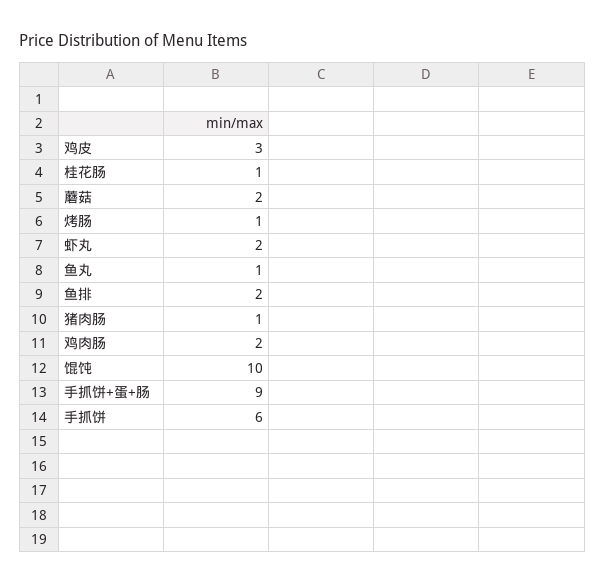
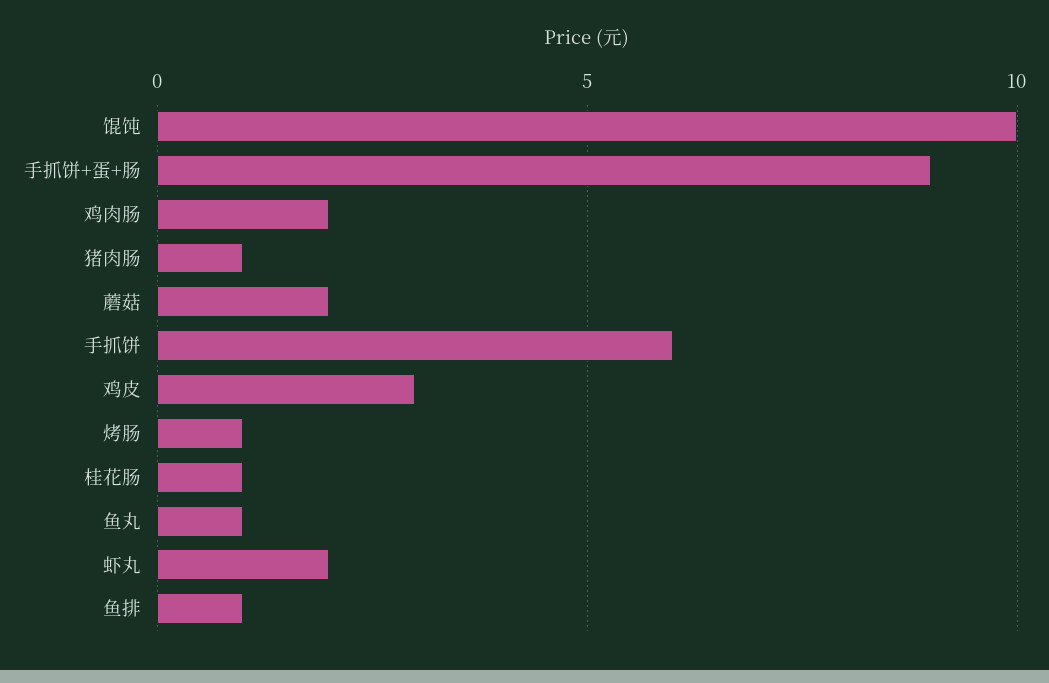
  {
    "鸡皮": 3,
    "桂花肠": 1,
    "蘑菇": 2,
    "烤肠": 1,
    "虾丸": 2,
    "鱼丸": 1,
-   "鱼排": 2,
+   "鱼排": 1,
    "猪肉肠": 1,
    "鸡肉肠": 2,
    "馄饨": 10,
    "手抓饼+蛋+肠": 9,
    "手抓饼": 6
  }

